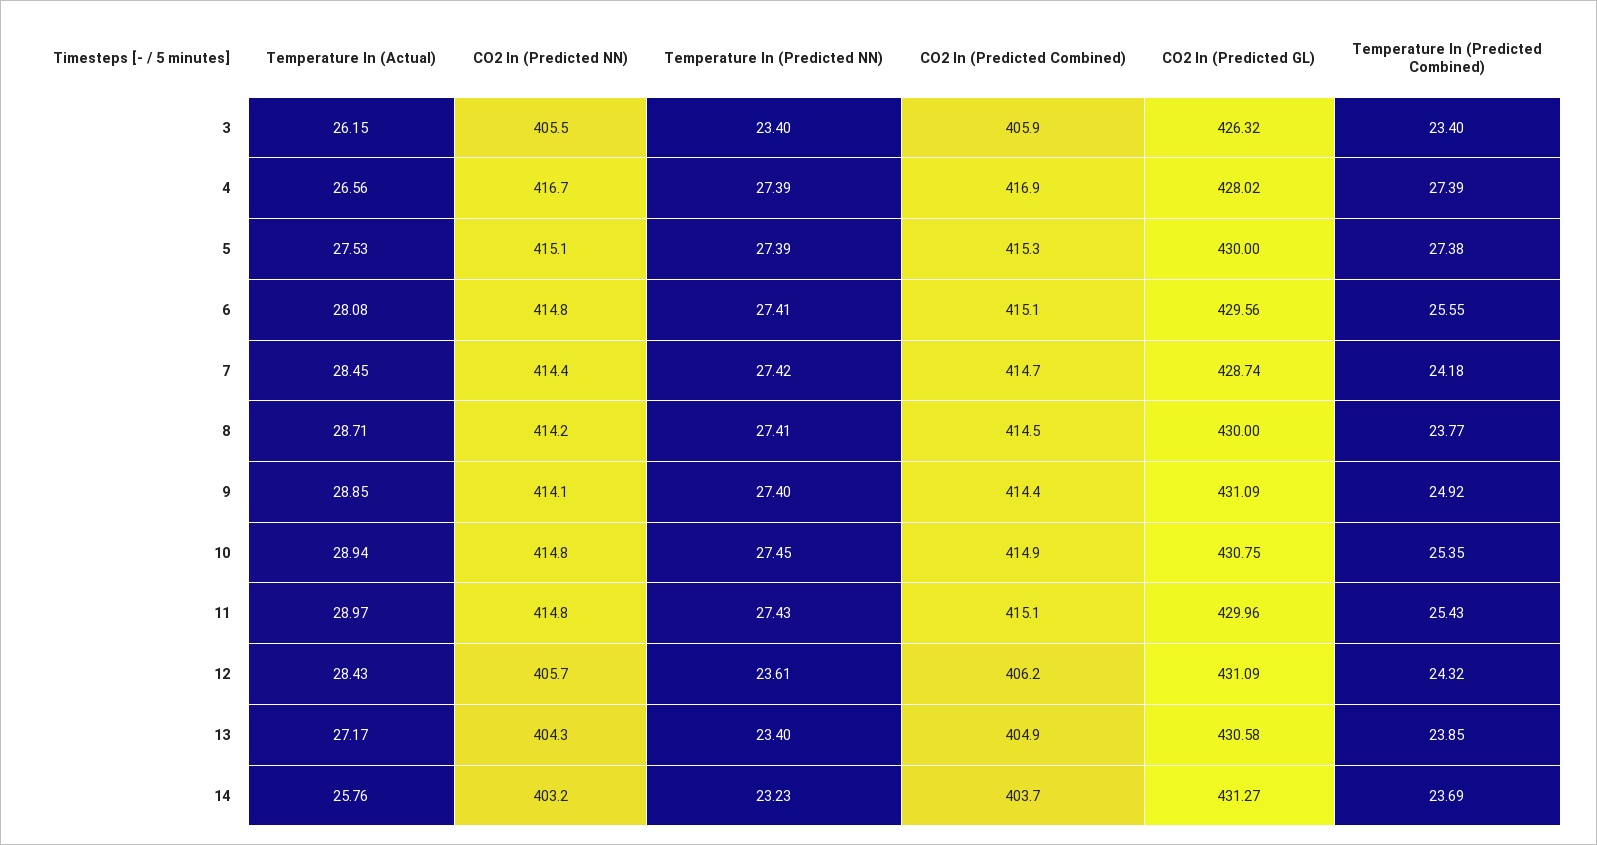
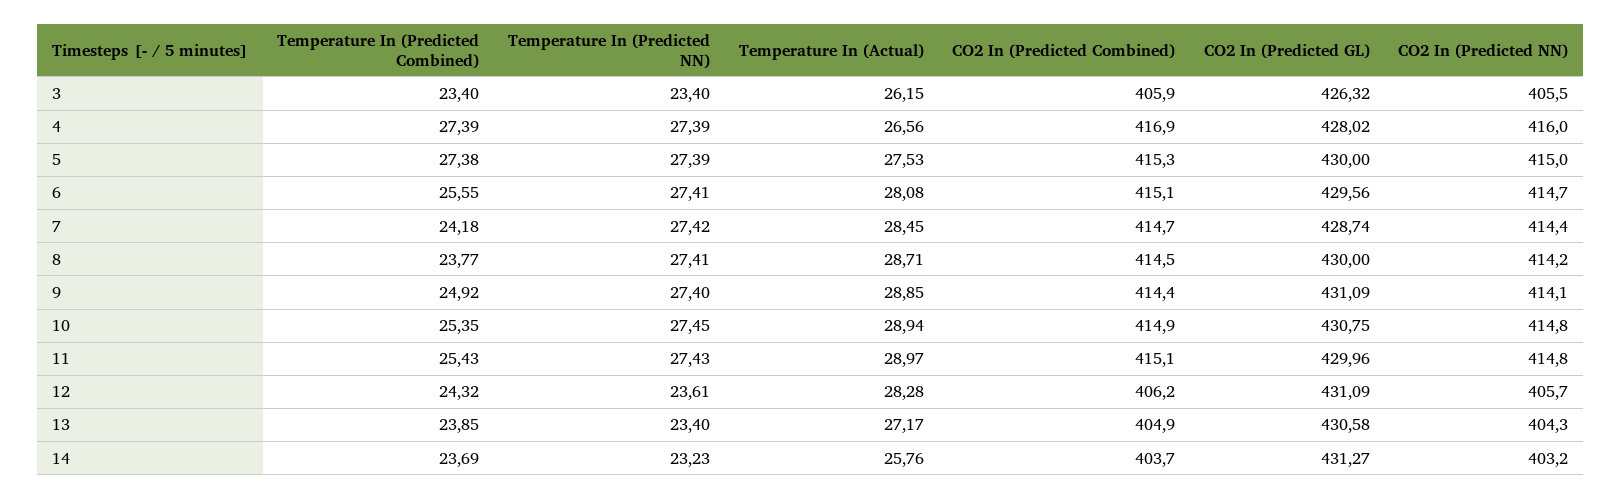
  {
    "Temperature In (Actual)": {
      "3": 26.15,
      "4": 26.56,
      "5": 27.53,
      "6": 28.08,
      "7": 28.45,
      "8": 28.71,
      "9": 28.85,
      "10": 28.94,
      "11": 28.97,
-     "12": 28.43,
+     "12": 28.28,
      "13": 27.17,
      "14": 25.76
    },
    "CO2 In (Predicted NN)": {
      "3": 405.5,
-     "4": 416.7,
+     "4": 416,
-     "5": 415.1,
+     "5": 415,
-     "6": 414.8,
+     "6": 414.7,
      "7": 414.4,
      "8": 414.2,
      "9": 414.1,
      "10": 414.8,
      "11": 414.8,
      "12": 405.7,
      "13": 404.3,
      "14": 403.2
    },
    "Temperature In (Predicted NN)": {
      "3": 23.4,
      "4": 27.39,
      "5": 27.39,
      "6": 27.41,
      "7": 27.42,
      "8": 27.41,
      "9": 27.4,
      "10": 27.45,
      "11": 27.43,
      "12": 23.61,
      "13": 23.4,
      "14": 23.23
    },
    "CO2 In (Predicted Combined)": {
      "3": 405.9,
      "4": 416.9,
      "5": 415.3,
      "6": 415.1,
      "7": 414.7,
      "8": 414.5,
      "9": 414.4,
      "10": 414.9,
      "11": 415.1,
      "12": 406.2,
      "13": 404.9,
      "14": 403.7
    },
    "CO2 In (Predicted GL)": {
      "3": 426.32,
      "4": 428.02,
      "5": 430,
      "6": 429.56,
      "7": 428.74,
      "8": 430,
      "9": 431.09,
      "10": 430.75,
      "11": 429.96,
      "12": 431.09,
      "13": 430.58,
      "14": 431.27
    },
    "Temperature In (Predicted Combined)": {
      "3": 23.4,
      "4": 27.39,
      "5": 27.38,
      "6": 25.55,
      "7": 24.18,
      "8": 23.77,
      "9": 24.92,
      "10": 25.35,
      "11": 25.43,
      "12": 24.32,
      "13": 23.85,
      "14": 23.69
    }
  }

